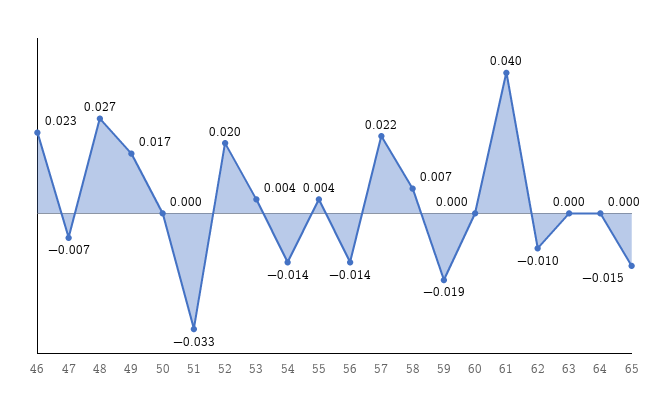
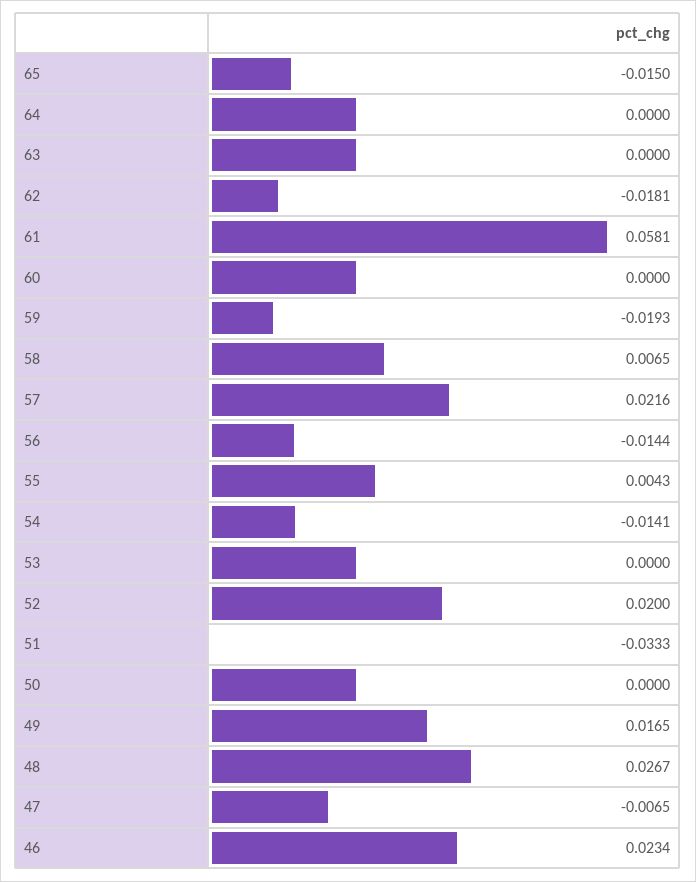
  {
    "46": 0.0234,
    "47": -0.0065,
    "48": 0.0267,
    "49": 0.0165,
    "50": 0,
    "51": -0.0333,
    "52": 0.02,
-   "53": 0.004,
+   "53": 0,
    "54": -0.0141,
    "55": 0.0043,
    "56": -0.0144,
    "57": 0.0216,
    "58": 0.0065,
    "59": -0.0193,
    "60": 0,
-   "61": 0.04,
+   "61": 0.0581,
-   "62": -0.01,
+   "62": -0.0181,
    "63": 0,
    "64": 0,
    "65": -0.015
  }

